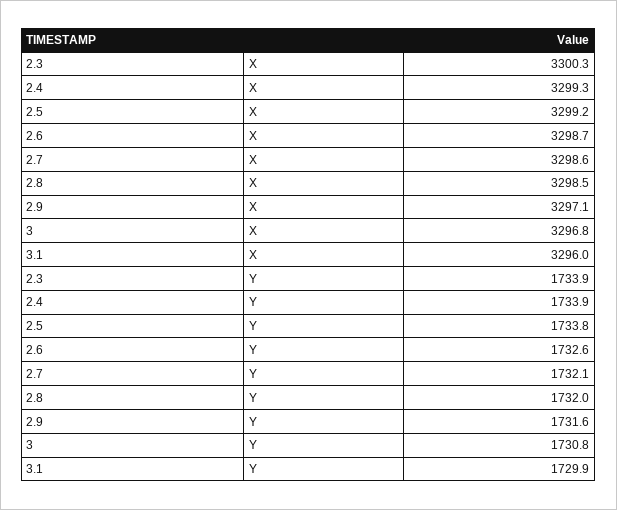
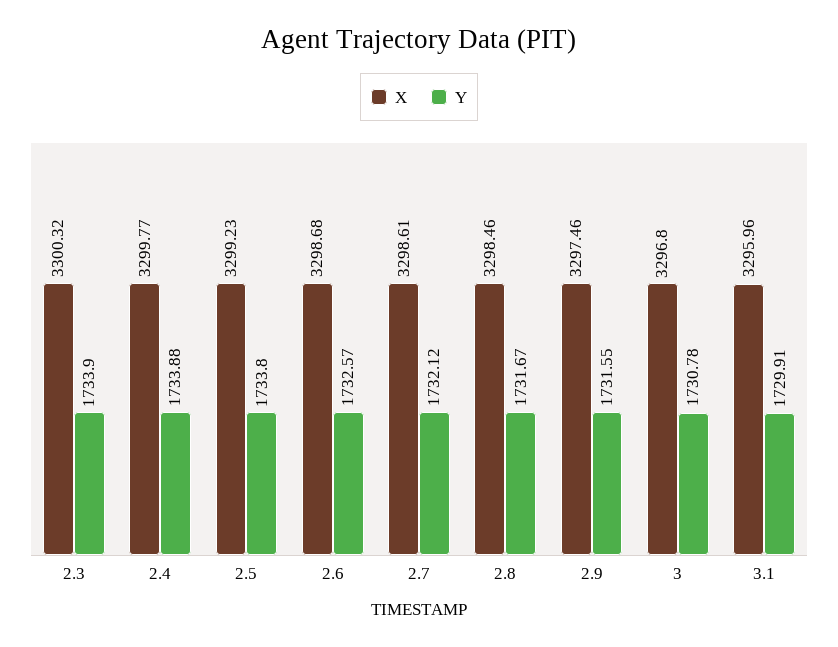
  {
    "X": {
      "2.3": 3300.32,
-     "2.4": 3299.3,
+     "2.4": 3299.77,
      "2.5": 3299.23,
      "2.6": 3298.68,
      "2.7": 3298.61,
      "2.8": 3298.46,
-     "2.9": 3297.1,
+     "2.9": 3297.46,
      "3": 3296.8,
      "3.1": 3295.96
    },
    "Y": {
      "2.3": 1733.9,
      "2.4": 1733.88,
      "2.5": 1733.8,
      "2.6": 1732.57,
      "2.7": 1732.12,
-     "2.8": 1732,
+     "2.8": 1731.67,
      "2.9": 1731.55,
      "3": 1730.78,
      "3.1": 1729.91
    }
  }

